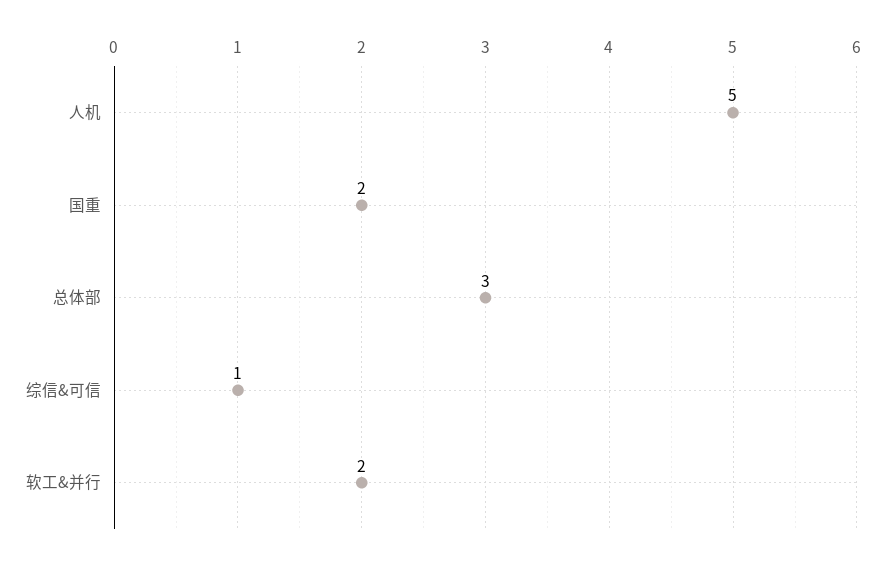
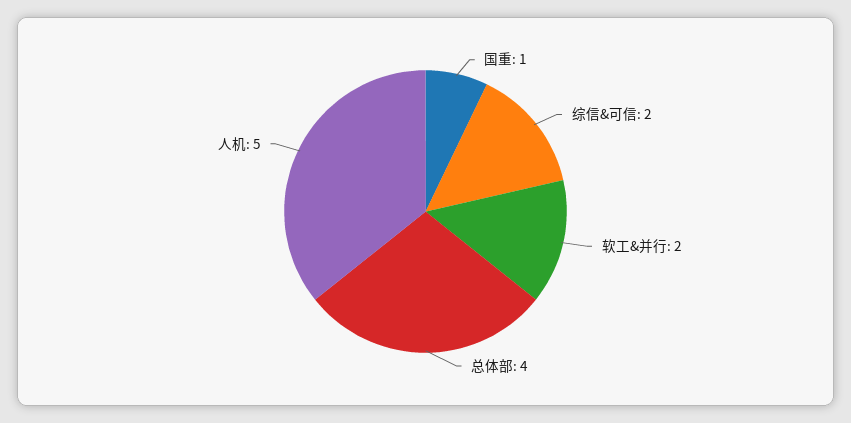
  {
    "人机": 5,
-   "国重": 2,
+   "国重": 1,
-   "总体部": 3,
+   "总体部": 4,
-   "综信&可信": 1,
+   "综信&可信": 2,
    "软工&并行": 2
  }

